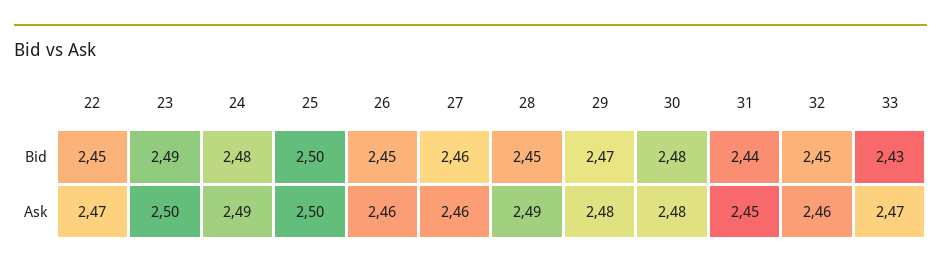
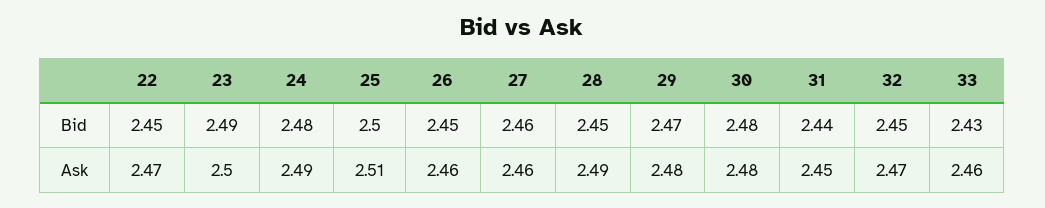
  {
    "22": {
      "Bid": 2.45,
      "Ask": 2.47
    },
    "23": {
      "Bid": 2.49,
      "Ask": 2.5
    },
    "24": {
      "Bid": 2.48,
      "Ask": 2.49
    },
    "25": {
      "Bid": 2.5,
-     "Ask": 2.5
+     "Ask": 2.51
    },
    "26": {
      "Bid": 2.45,
      "Ask": 2.46
    },
    "27": {
      "Bid": 2.46,
      "Ask": 2.46
    },
    "28": {
      "Bid": 2.45,
      "Ask": 2.49
    },
    "29": {
      "Bid": 2.47,
      "Ask": 2.48
    },
    "30": {
      "Bid": 2.48,
      "Ask": 2.48
    },
    "31": {
      "Bid": 2.44,
      "Ask": 2.45
    },
    "32": {
      "Bid": 2.45,
-     "Ask": 2.46
+     "Ask": 2.47
    },
    "33": {
      "Bid": 2.43,
-     "Ask": 2.47
+     "Ask": 2.46
    }
  }

